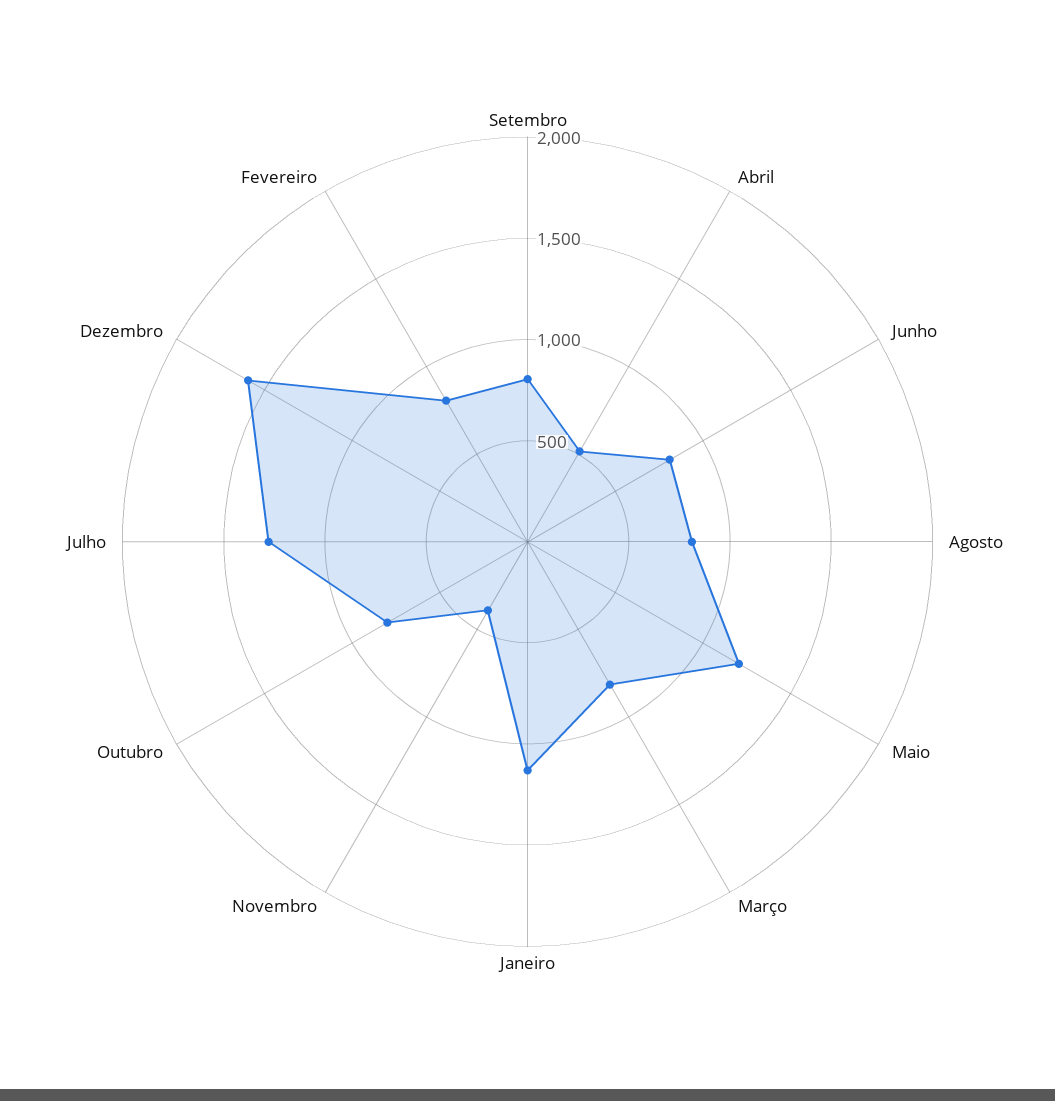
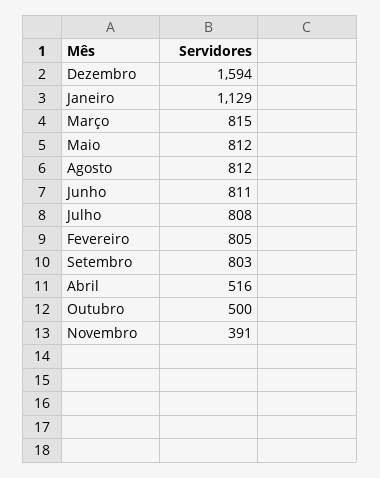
  {
    "Setembro": 803,
    "Abril": 516,
    "Junho": 811,
    "Agosto": 812,
-   "Maio": 1200,
+   "Maio": 812,
    "Março": 815,
    "Janeiro": 1129,
    "Novembro": 391,
-   "Outubro": 800,
+   "Outubro": 500,
-   "Julho": 1300,
+   "Julho": 808,
    "Dezembro": 1594,
    "Fevereiro": 805
  }

